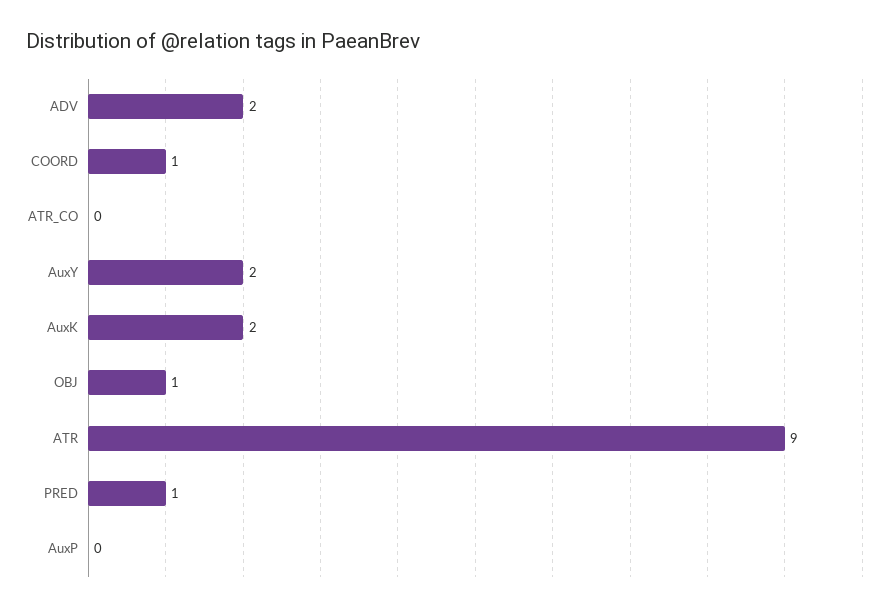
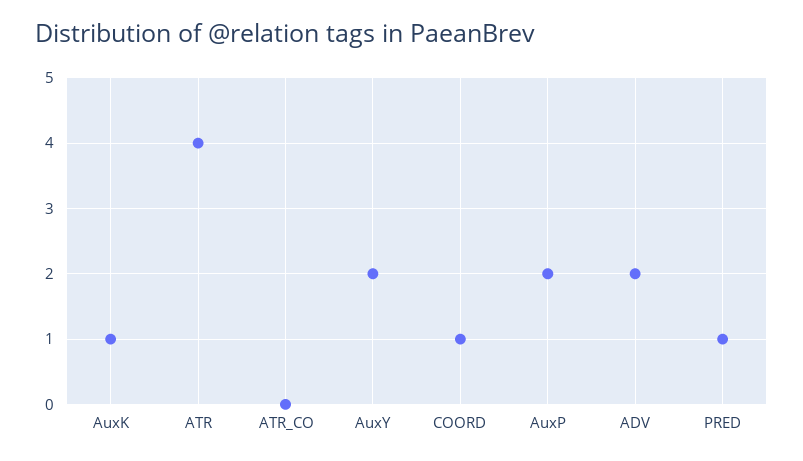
  {
    "ADV": 2,
    "COORD": 1,
    "ATR_CO": 0,
    "AuxY": 2,
-   "AuxK": 2,
+   "AuxK": 1,
-   "OBJ": 1,
-   "ATR": 9,
+   "ATR": 4,
    "PRED": 1,
-   "AuxP": 0
+   "AuxP": 2
  }

